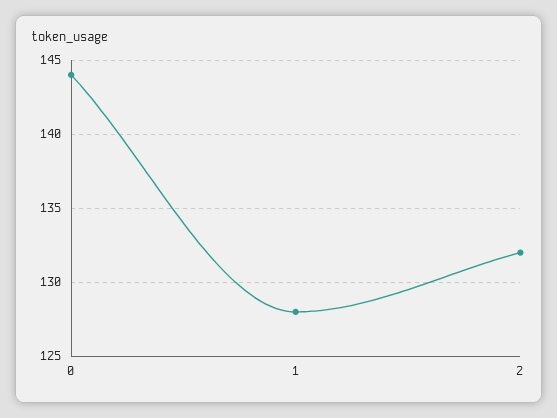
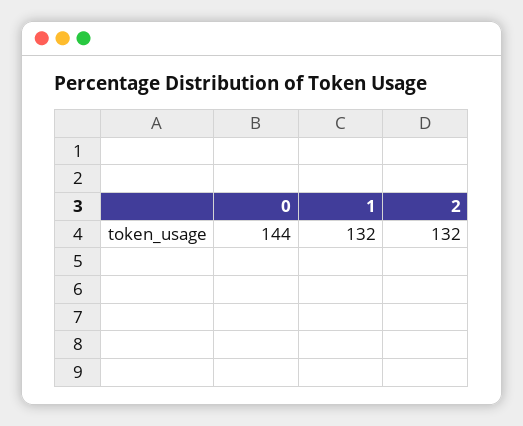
  {
    "0": 144,
-   "1": 128,
+   "1": 132,
    "2": 132
  }

